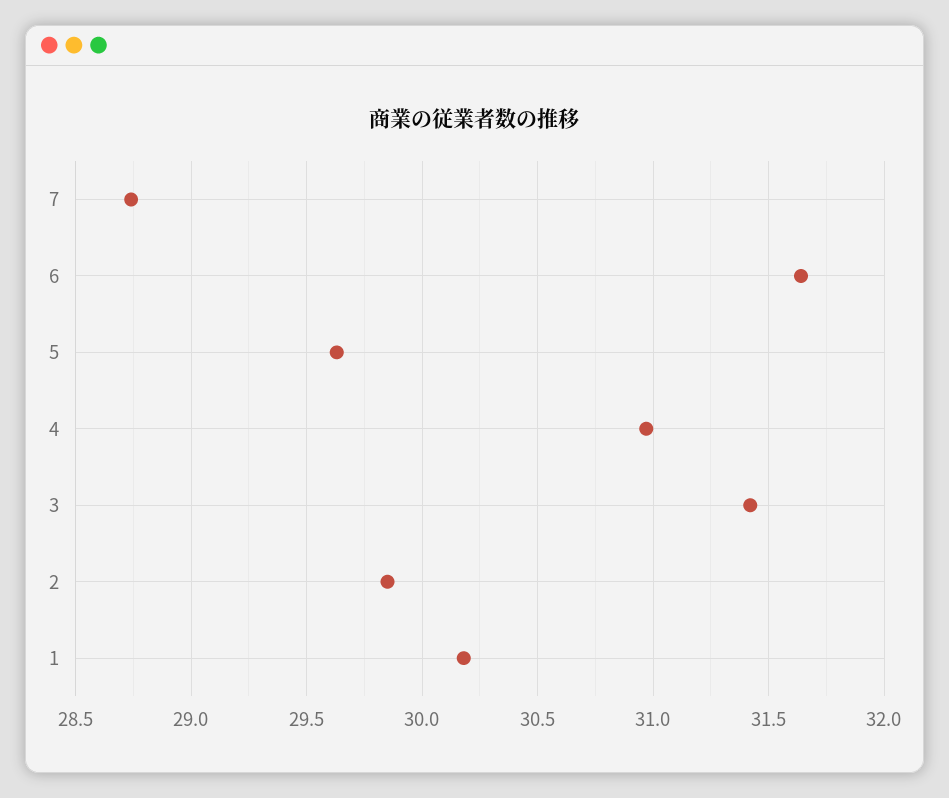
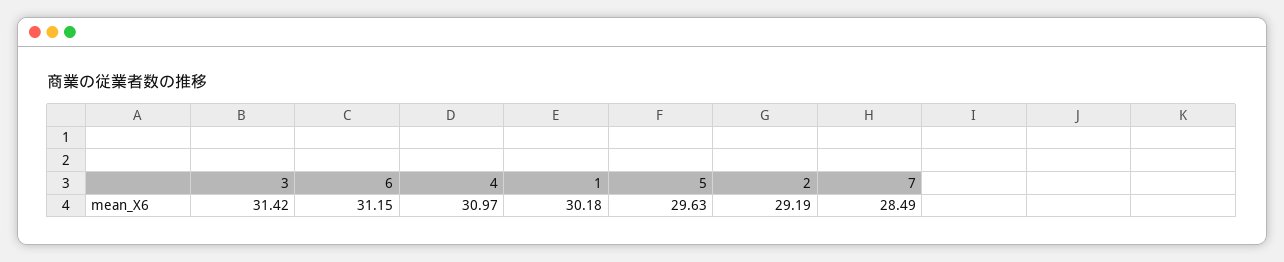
  {
-   "7": 28.75,
+   "7": 28.49,
-   "6": 31.65,
+   "6": 31.15,
    "5": 29.63,
    "4": 30.97,
    "3": 31.42,
-   "2": 29.85,
+   "2": 29.19,
    "1": 30.18
  }

